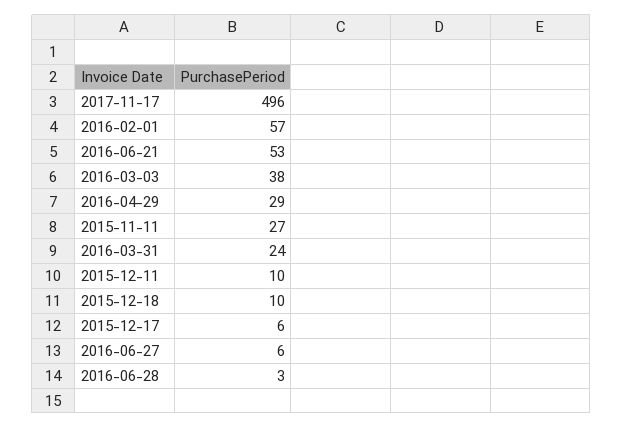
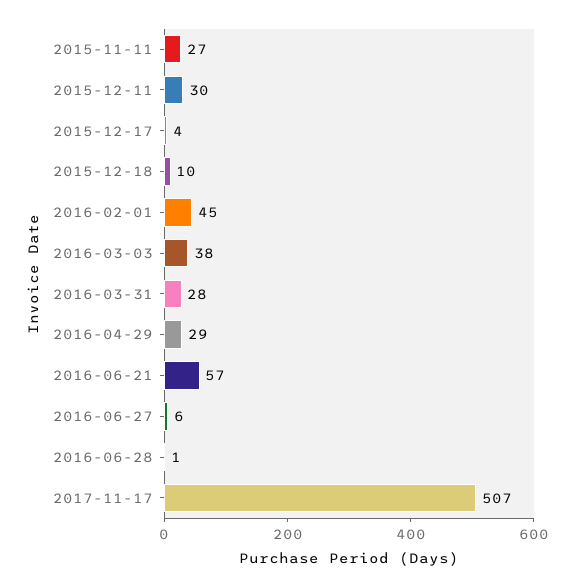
  {
-   "2017-11-17": 496,
+   "2017-11-17": 507,
-   "2016-02-01": 57,
+   "2016-02-01": 45,
-   "2016-06-21": 53,
+   "2016-06-21": 57,
    "2016-03-03": 38,
    "2016-04-29": 29,
    "2015-11-11": 27,
-   "2016-03-31": 24,
+   "2016-03-31": 28,
-   "2015-12-11": 10,
+   "2015-12-11": 30,
    "2015-12-18": 10,
-   "2015-12-17": 6,
+   "2015-12-17": 4,
    "2016-06-27": 6,
-   "2016-06-28": 3
+   "2016-06-28": 1
  }

